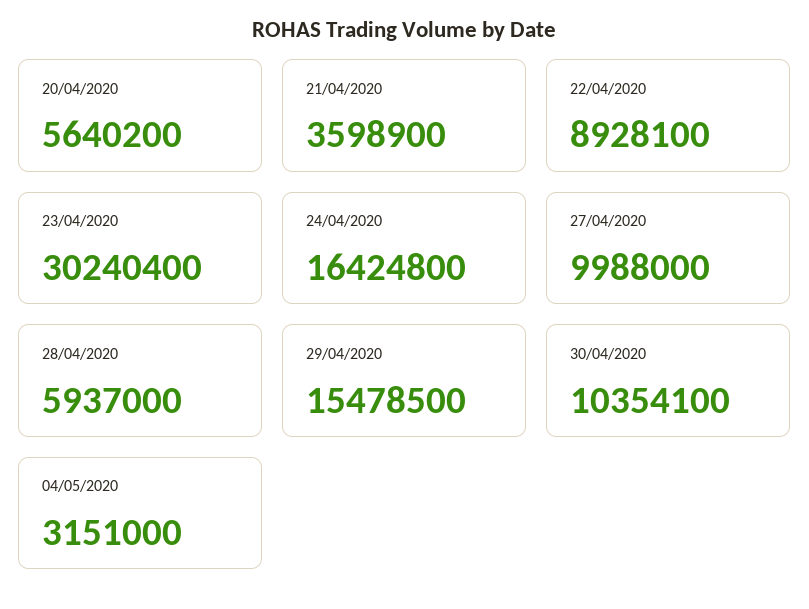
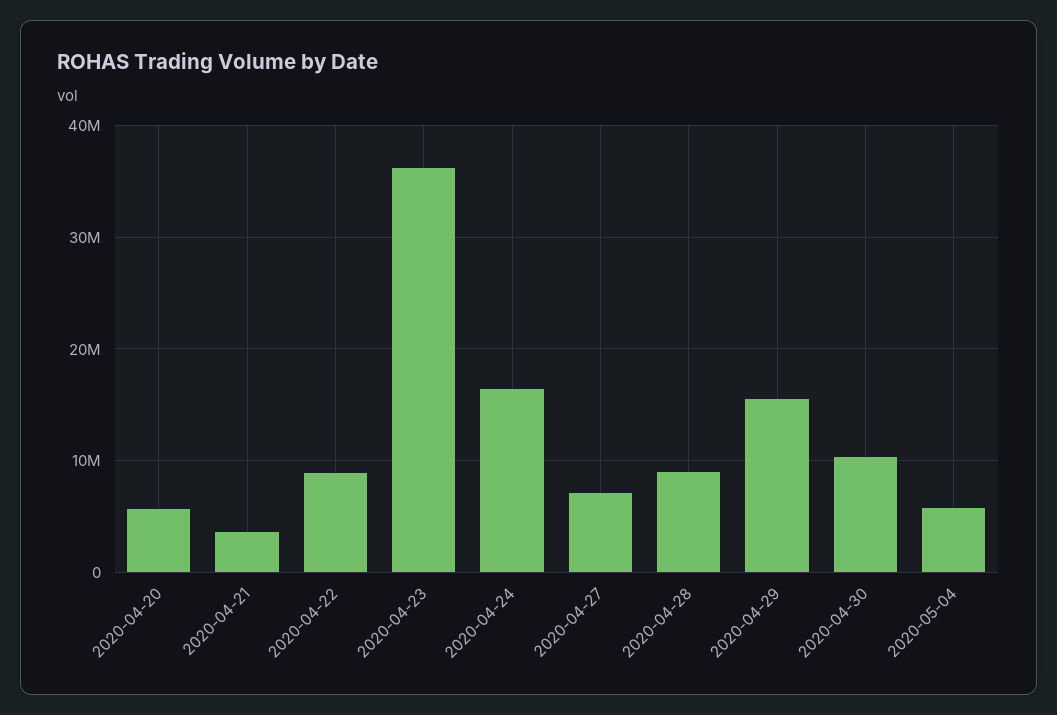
  {
    "20/04/2020": 5640200,
    "21/04/2020": 3598900,
    "22/04/2020": 8928100,
-   "23/04/2020": 30240400,
+   "23/04/2020": 36000000,
    "24/04/2020": 16424800,
-   "27/04/2020": 9988000,
+   "27/04/2020": 7000000,
-   "28/04/2020": 5937000,
+   "28/04/2020": 9000000,
    "29/04/2020": 15478500,
    "30/04/2020": 10354100,
-   "04/05/2020": 3151000
+   "04/05/2020": 6000000
  }

